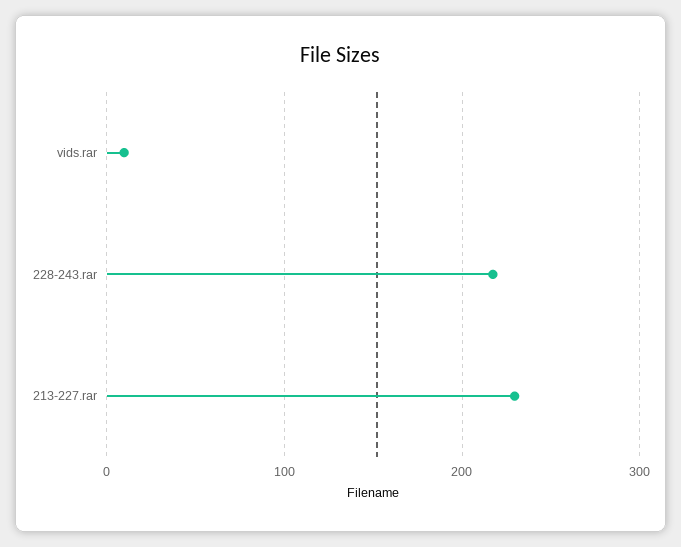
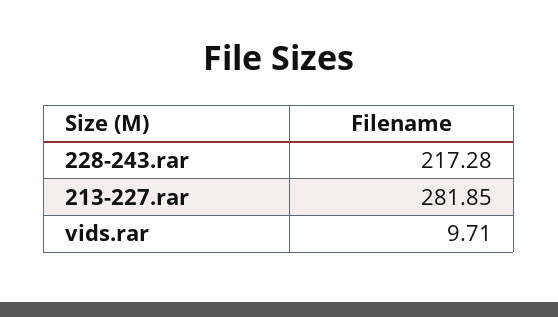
  {
    "vids.rar": 9.71,
    "228-243.rar": 217.28,
-   "213-227.rar": 230
+   "213-227.rar": 281.85
  }

